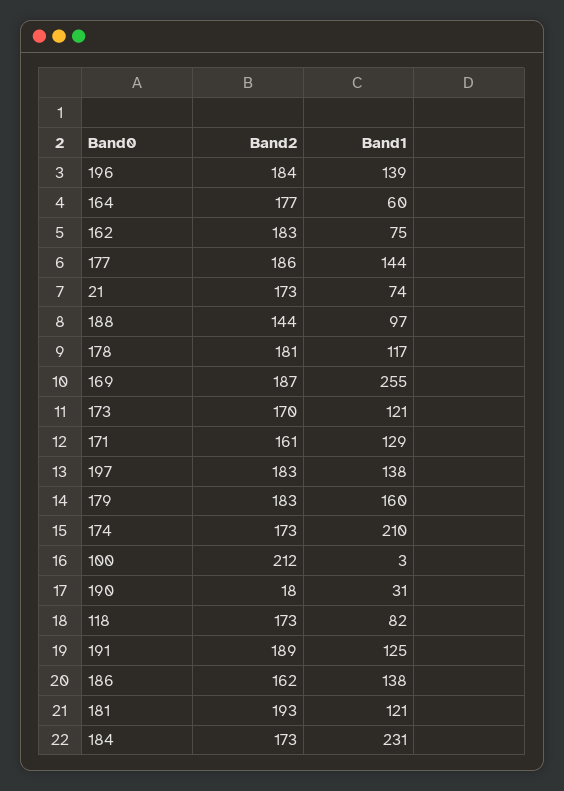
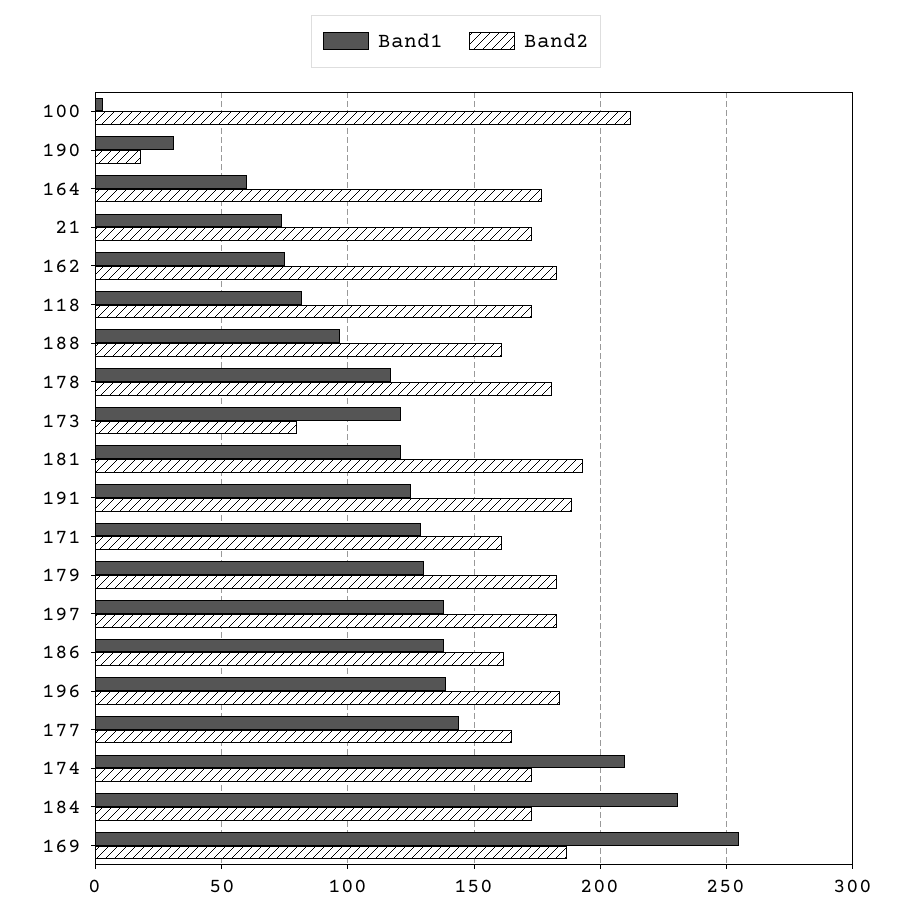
  {
    "Band2": {
      "196": 184,
      "164": 177,
      "162": 183,
-     "177": 186,
+     "177": 165,
      "21": 173,
-     "188": 144,
+     "188": 160,
      "178": 181,
      "169": 187,
-     "173": 170,
+     "173": 80,
      "171": 161,
      "197": 183,
      "179": 183,
      "174": 173,
      "100": 212,
      "190": 18,
      "118": 173,
      "191": 189,
      "186": 162,
      "181": 193,
      "184": 173
    },
    "Band1": {
      "196": 139,
      "164": 60,
      "162": 75,
      "177": 144,
      "21": 74,
      "188": 97,
      "178": 117,
      "169": 255,
      "173": 121,
      "171": 129,
      "197": 138,
-     "179": 160,
+     "179": 130,
      "174": 210,
      "100": 3,
      "190": 31,
      "118": 82,
      "191": 125,
      "186": 138,
      "181": 121,
      "184": 231
    }
  }

